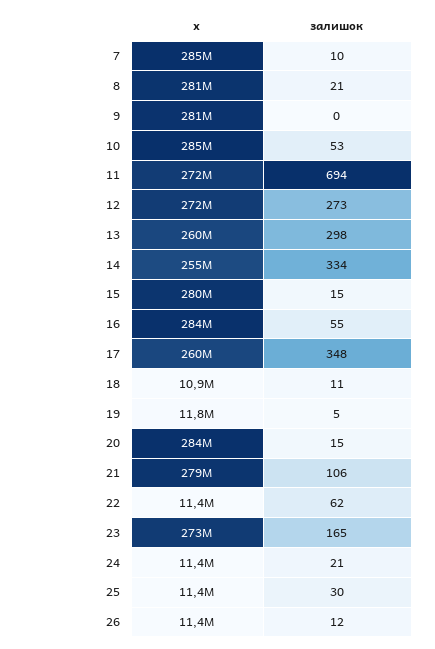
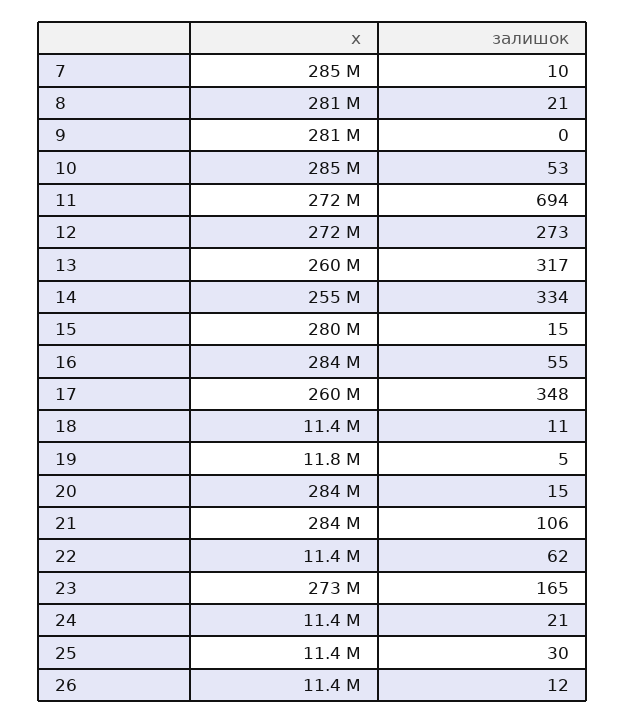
  {
    "x": {
      "7": 285000000,
      "8": 281000000,
      "9": 281000000,
      "10": 285000000,
      "11": 272000000,
      "12": 272000000,
      "13": 260000000,
      "14": 255000000,
      "15": 280000000,
      "16": 284000000,
      "17": 260000000,
-     "18": 10900000,
+     "18": 11400000,
      "19": 11800000,
      "20": 284000000,
-     "21": 279000000,
+     "21": 284000000,
      "22": 11400000,
      "23": 273000000,
      "24": 11400000,
      "25": 11400000,
      "26": 11400000
    },
    "залишок": {
      "7": 10,
      "8": 21,
      "9": 0,
      "10": 53,
      "11": 694,
      "12": 273,
-     "13": 298,
+     "13": 317,
      "14": 334,
      "15": 15,
      "16": 55,
      "17": 348,
      "18": 11,
      "19": 5,
      "20": 15,
      "21": 106,
      "22": 62,
      "23": 165,
      "24": 21,
      "25": 30,
      "26": 12
    }
  }

